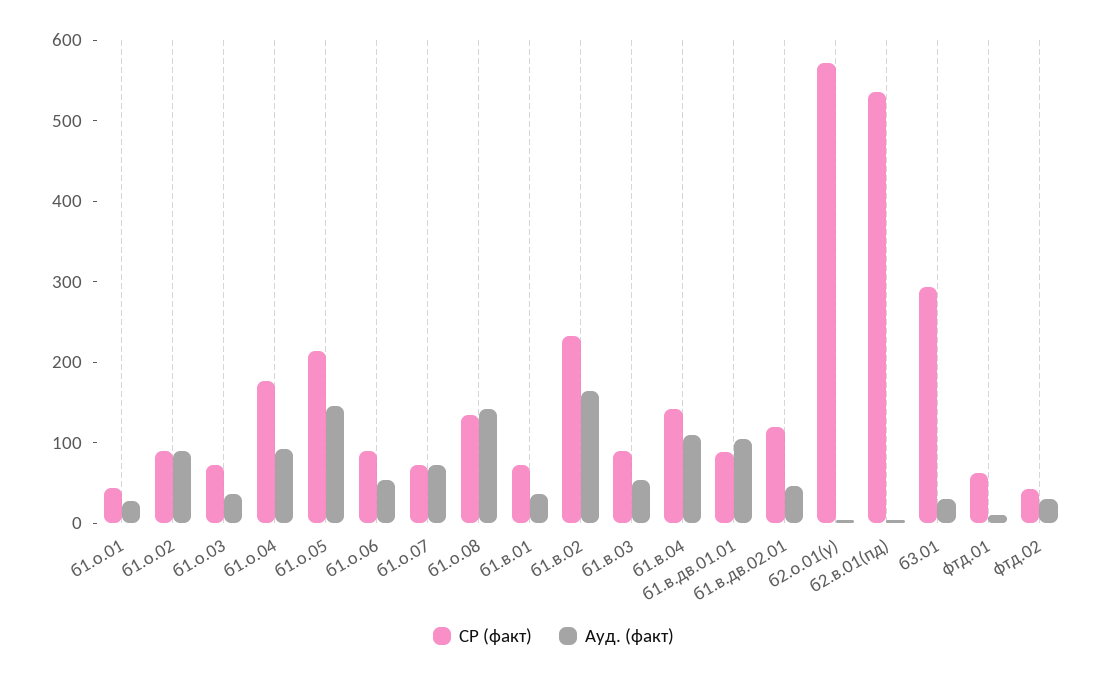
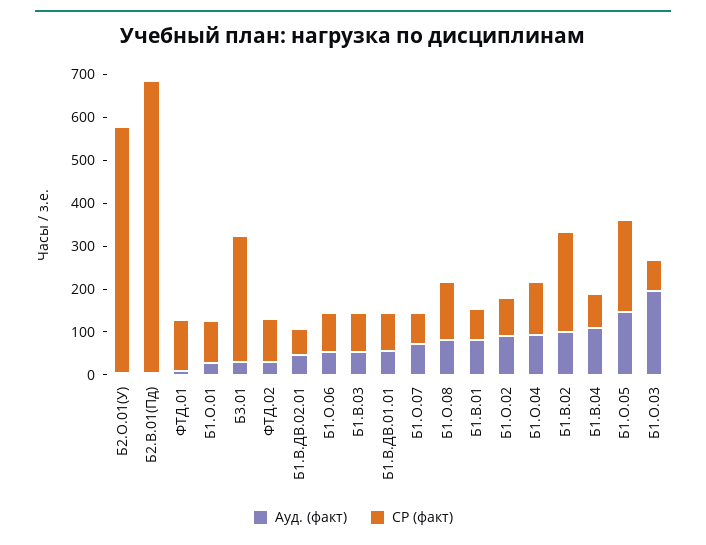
  {
    "СР (факт)": {
-     "б1.о.01": 40,
+     "б1.о.01": 100,
      "б1.о.02": 100,
      "б1.о.03": 80,
-     "б1.о.04": 180,
+     "б1.о.04": 120,
      "б1.о.05": 220,
      "б1.о.06": 100,
      "б1.о.07": 80,
      "б1.о.08": 140,
      "б1.в.01": 80,
      "б1.в.02": 240,
      "б1.в.03": 100,
-     "б1.в.04": 140,
+     "б1.в.04": 80,
      "б1.в.дв.01.01": 80,
-     "б1.в.дв.02.01": 120,
+     "б1.в.дв.02.01": 60,
      "б2.о.01(у)": 580,
-     "б2.в.01(пд)": 540,
+     "б2.в.01(пд)": 680,
      "б3.01": 300,
-     "фтд.01": 60,
+     "фтд.01": 120,
-     "фтд.02": 40
+     "фтд.02": 100
    },
    "Ауд. (факт)": {
      "б1.о.01": 20,
      "б1.о.02": 100,
-     "б1.о.03": 40,
+     "б1.о.03": 200,
      "б1.о.04": 100,
      "б1.о.05": 140,
      "б1.о.06": 60,
      "б1.о.07": 80,
-     "б1.о.08": 140,
+     "б1.о.08": 80,
-     "б1.в.01": 40,
+     "б1.в.01": 80,
-     "б1.в.02": 160,
+     "б1.в.02": 100,
      "б1.в.03": 60,
      "б1.в.04": 120,
-     "б1.в.дв.01.01": 100,
+     "б1.в.дв.01.01": 60,
      "б1.в.дв.02.01": 40,
      "б2.о.01(у)": 0,
      "б2.в.01(пд)": 0,
      "б3.01": 40,
      "фтд.01": 20,
      "фтд.02": 40
    }
  }

